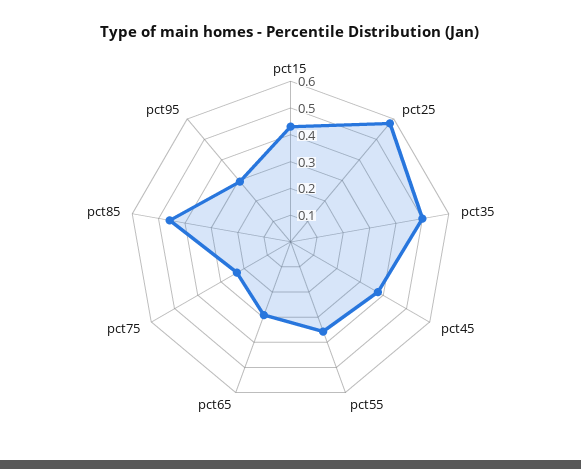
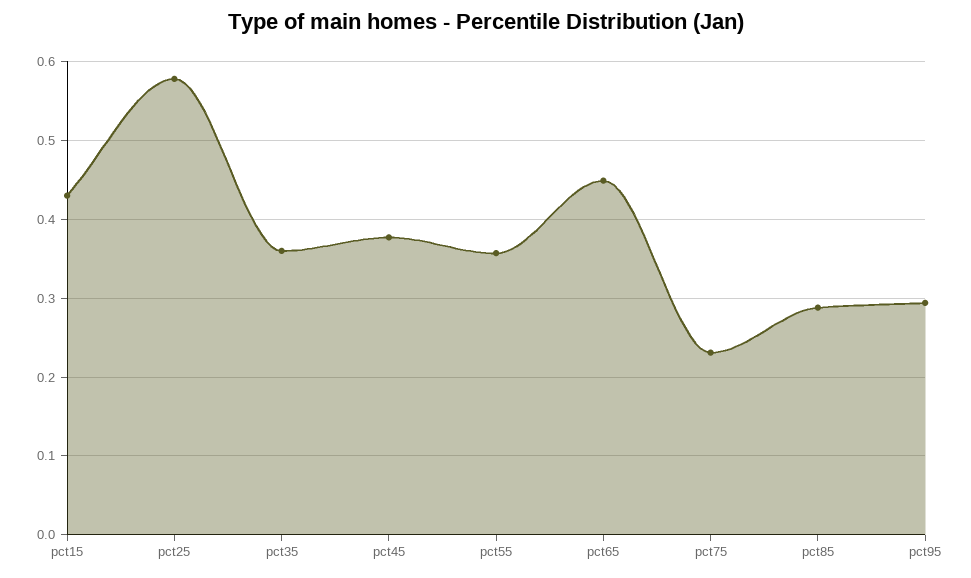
  {
    "pct15": 0.43,
    "pct25": 0.58,
-   "pct35": 0.5,
+   "pct35": 0.36,
    "pct45": 0.38,
    "pct55": 0.36,
-   "pct65": 0.3,
+   "pct65": 0.45,
    "pct75": 0.23,
-   "pct85": 0.45,
+   "pct85": 0.29,
    "pct95": 0.29
  }

